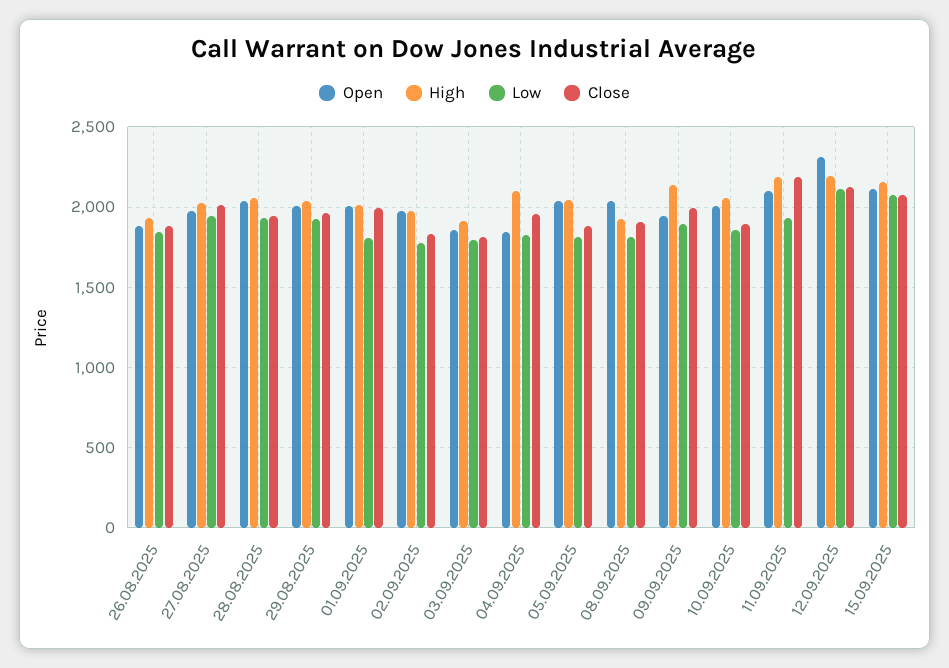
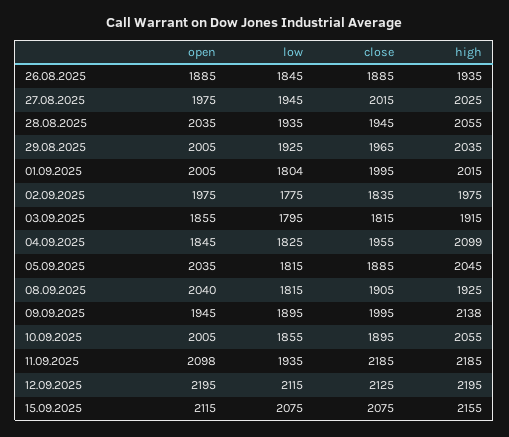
  {
    "Open": {
      "26.08.2025": 1885,
      "27.08.2025": 1975,
      "28.08.2025": 2035,
      "29.08.2025": 2005,
      "01.09.2025": 2005,
      "02.09.2025": 1975,
      "03.09.2025": 1855,
      "04.09.2025": 1845,
      "05.09.2025": 2035,
      "08.09.2025": 2040,
      "09.09.2025": 1945,
      "10.09.2025": 2005,
      "11.09.2025": 2098,
-     "12.09.2025": 2300,
+     "12.09.2025": 2195,
      "15.09.2025": 2115
    },
    "High": {
      "26.08.2025": 1935,
      "27.08.2025": 2025,
      "28.08.2025": 2055,
      "29.08.2025": 2035,
      "01.09.2025": 2015,
      "02.09.2025": 1975,
      "03.09.2025": 1915,
      "04.09.2025": 2099,
      "05.09.2025": 2045,
      "08.09.2025": 1925,
      "09.09.2025": 2138,
      "10.09.2025": 2055,
      "11.09.2025": 2185,
      "12.09.2025": 2195,
      "15.09.2025": 2155
    },
    "Low": {
      "26.08.2025": 1845,
      "27.08.2025": 1945,
      "28.08.2025": 1935,
      "29.08.2025": 1925,
      "01.09.2025": 1804,
      "02.09.2025": 1775,
      "03.09.2025": 1795,
      "04.09.2025": 1825,
      "05.09.2025": 1815,
      "08.09.2025": 1815,
      "09.09.2025": 1895,
      "10.09.2025": 1855,
      "11.09.2025": 1935,
      "12.09.2025": 2115,
      "15.09.2025": 2075
    },
    "Close": {
      "26.08.2025": 1885,
      "27.08.2025": 2015,
      "28.08.2025": 1945,
      "29.08.2025": 1965,
      "01.09.2025": 1995,
      "02.09.2025": 1835,
      "03.09.2025": 1815,
      "04.09.2025": 1955,
      "05.09.2025": 1885,
      "08.09.2025": 1905,
      "09.09.2025": 1995,
      "10.09.2025": 1895,
      "11.09.2025": 2185,
      "12.09.2025": 2125,
      "15.09.2025": 2075
    }
  }

